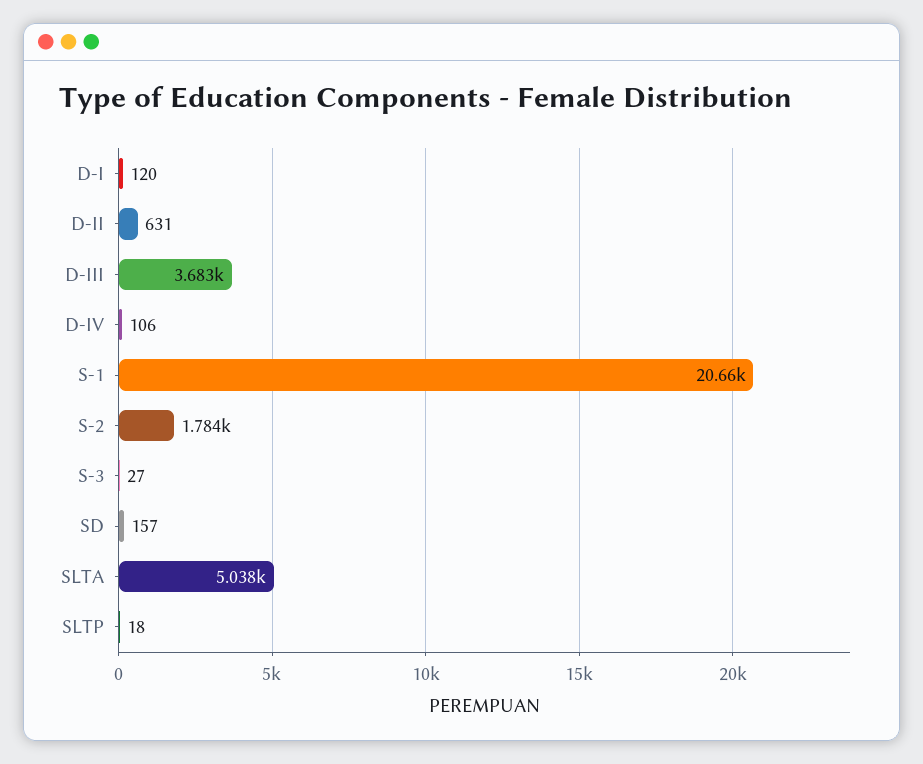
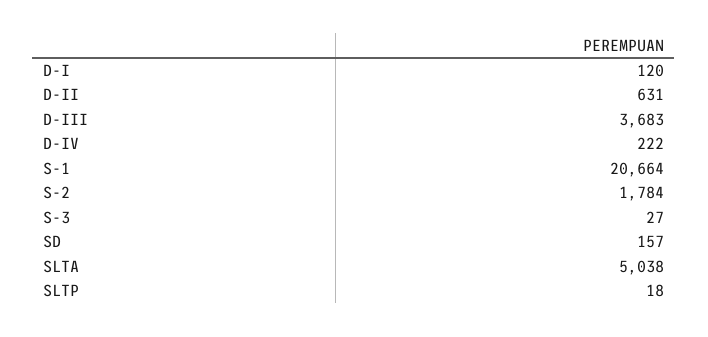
  {
    "D-I": 120,
    "D-II": 631,
    "D-III": 3683,
-   "D-IV": 106,
+   "D-IV": 222,
    "S-1": 20664,
    "S-2": 1784,
    "S-3": 27,
    "SD": 157,
    "SLTA": 5038,
    "SLTP": 18
  }

